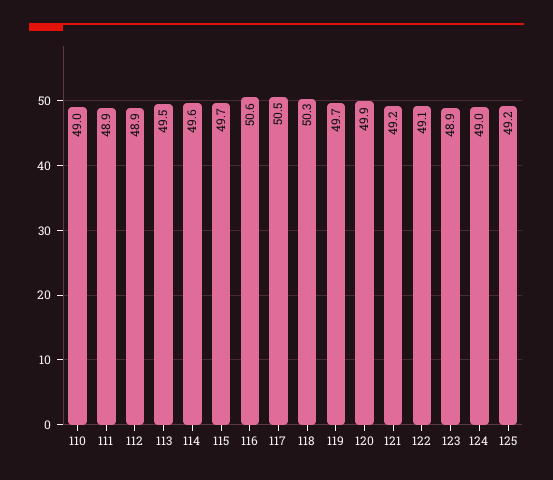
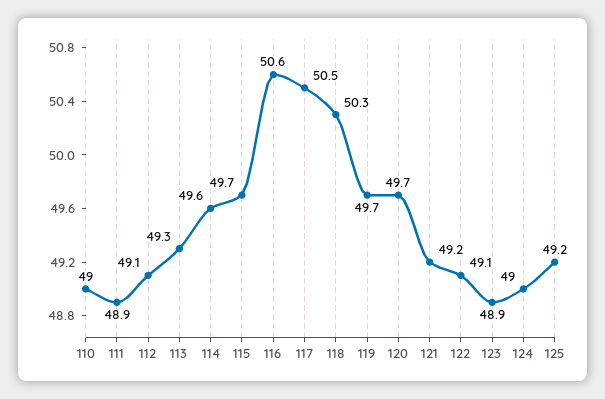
  {
    "110": 49,
    "111": 48.9,
-   "112": 48.9,
+   "112": 49.1,
-   "113": 49.5,
+   "113": 49.3,
    "114": 49.6,
    "115": 49.7,
    "116": 50.6,
    "117": 50.5,
    "118": 50.3,
    "119": 49.7,
-   "120": 49.9,
+   "120": 49.7,
    "121": 49.2,
    "122": 49.1,
    "123": 48.9,
    "124": 49,
    "125": 49.2
  }

